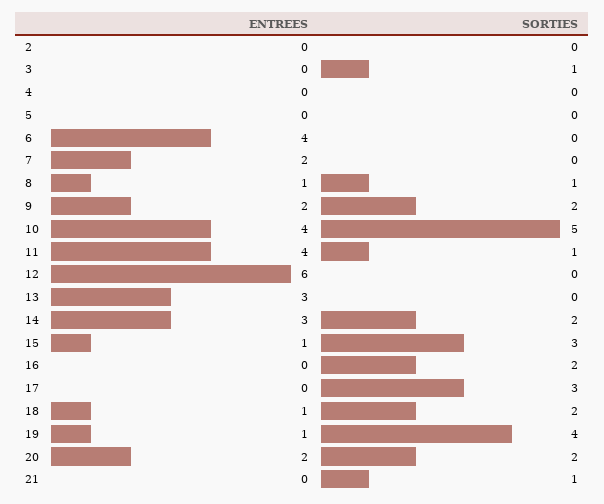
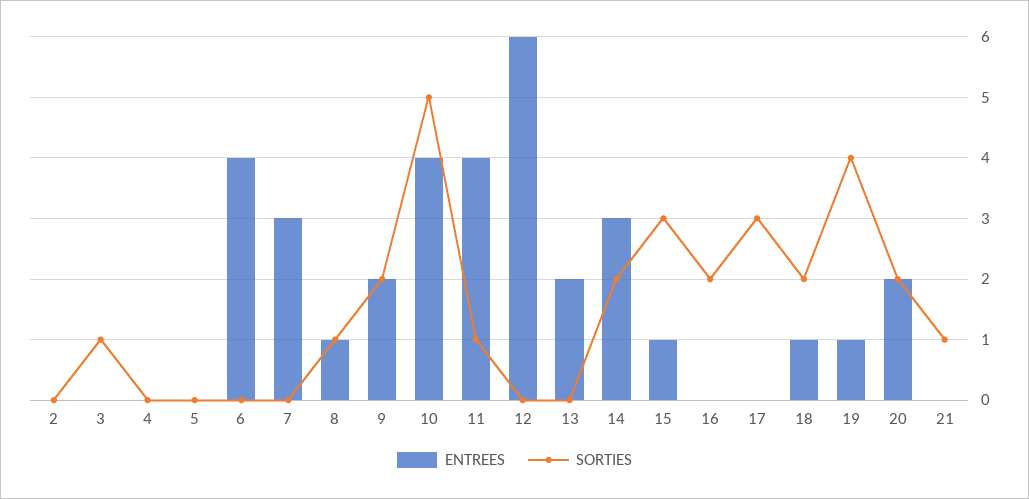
  {
    "ENTREES": {
      "2": 0,
      "3": 0,
      "4": 0,
      "5": 0,
      "6": 4,
-     "7": 2,
+     "7": 3,
      "8": 1,
      "9": 2,
      "10": 4,
      "11": 4,
      "12": 6,
-     "13": 3,
+     "13": 2,
      "14": 3,
      "15": 1,
      "16": 0,
      "17": 0,
      "18": 1,
      "19": 1,
      "20": 2,
      "21": 0
    },
    "SORTIES": {
      "2": 0,
      "3": 1,
      "4": 0,
      "5": 0,
      "6": 0,
      "7": 0,
      "8": 1,
      "9": 2,
      "10": 5,
      "11": 1,
      "12": 0,
      "13": 0,
      "14": 2,
      "15": 3,
      "16": 2,
      "17": 3,
      "18": 2,
      "19": 4,
      "20": 2,
      "21": 1
    }
  }

